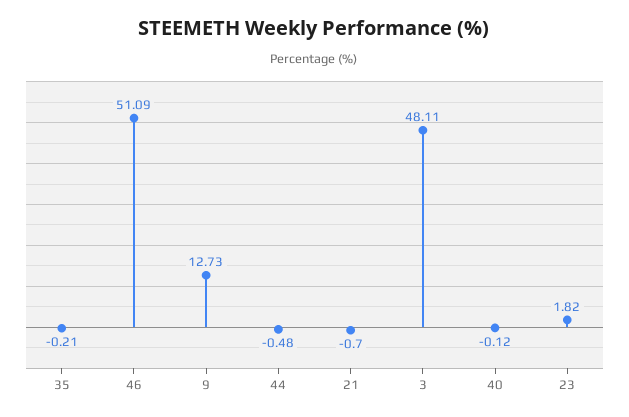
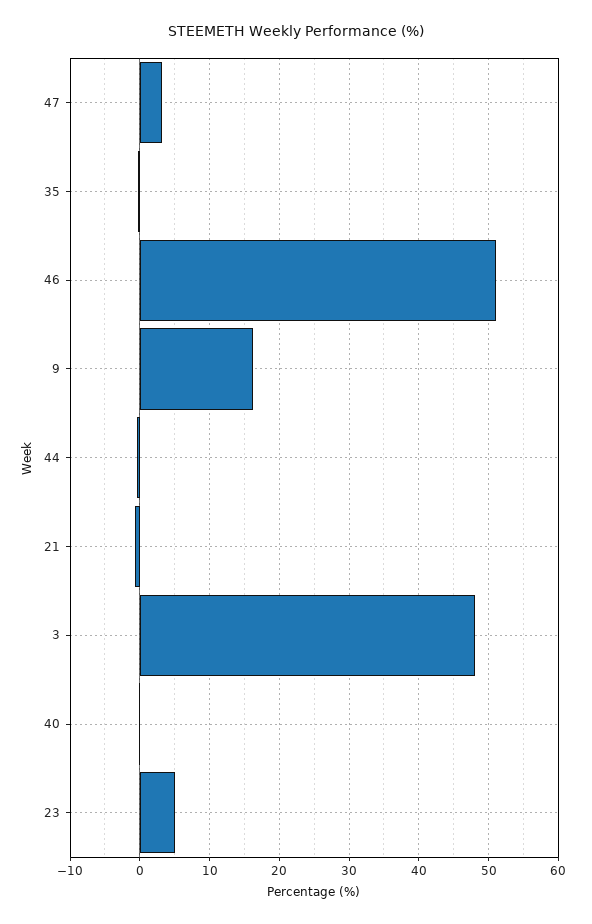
  {
    "35": -0.21,
    "46": 51.09,
-   "9": 12.73,
+   "9": 16,
    "44": -0.48,
    "21": -0.7,
    "3": 48.11,
    "40": -0.12,
-   "23": 1.82
+   "23": 5,
+   "47": 3
  }

